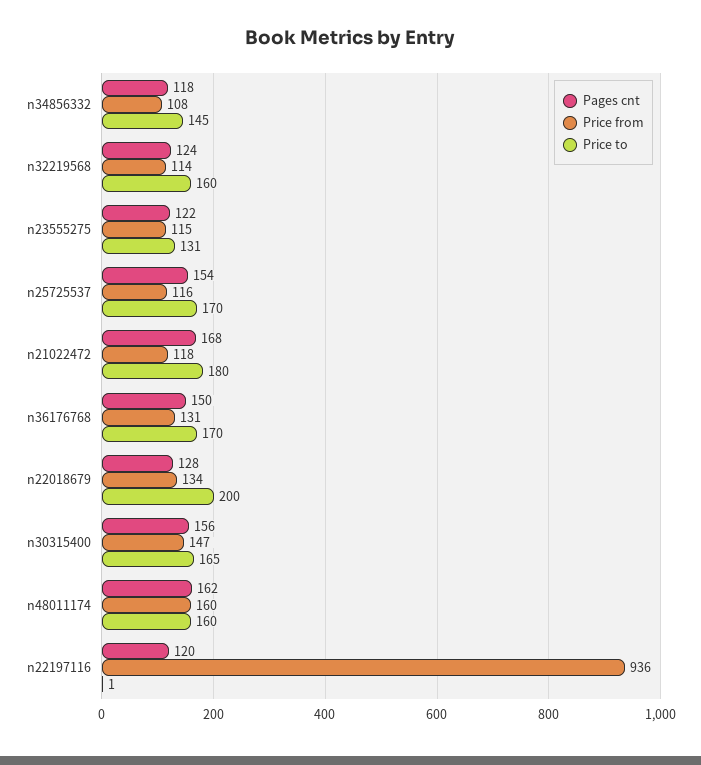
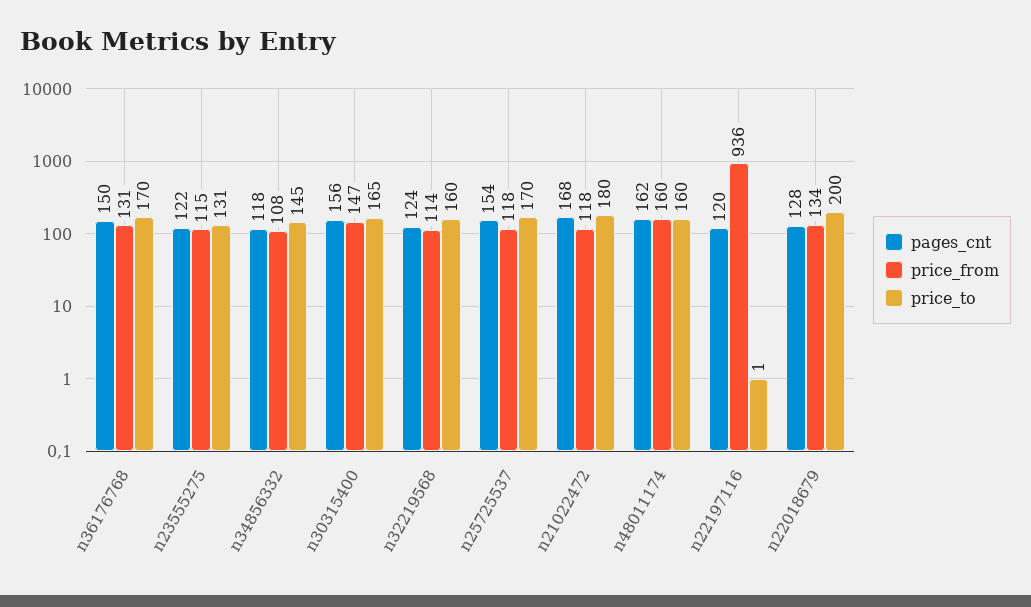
  {
    "Pages cnt": {
      "n34856332": 118,
      "n32219568": 124,
      "n23555275": 122,
      "n25725537": 154,
      "n21022472": 168,
      "n36176768": 150,
      "n22018679": 128,
      "n30315400": 156,
      "n48011174": 162,
      "n22197116": 120
    },
    "Price from": {
      "n34856332": 108,
      "n32219568": 114,
      "n23555275": 115,
-     "n25725537": 116,
+     "n25725537": 118,
      "n21022472": 118,
      "n36176768": 131,
      "n22018679": 134,
      "n30315400": 147,
      "n48011174": 160,
      "n22197116": 936
    },
    "Price to": {
      "n34856332": 145,
      "n32219568": 160,
      "n23555275": 131,
      "n25725537": 170,
      "n21022472": 180,
      "n36176768": 170,
      "n22018679": 200,
      "n30315400": 165,
      "n48011174": 160,
      "n22197116": 1
    }
  }

